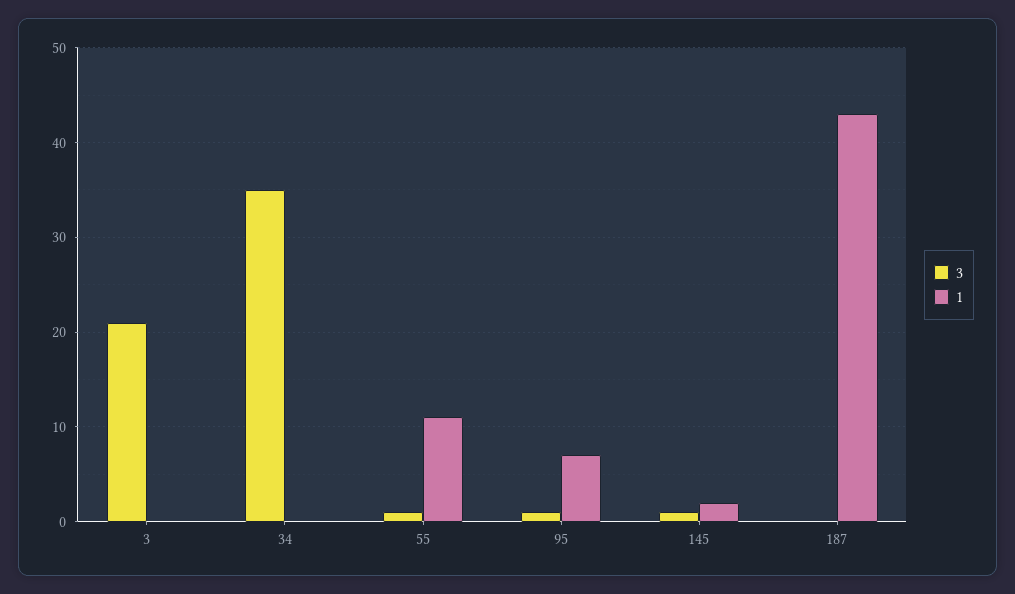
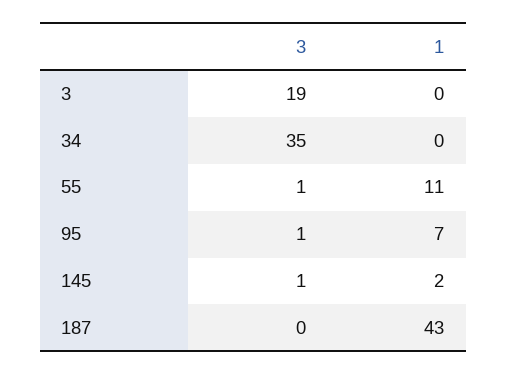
  {
    "3": {
-     "3": 21,
+     "3": 19,
      "34": 35,
      "55": 1,
      "95": 1,
      "145": 1,
      "187": 0
    },
    "1": {
      "3": 0,
      "34": 0,
      "55": 11,
      "95": 7,
      "145": 2,
      "187": 43
    }
  }

